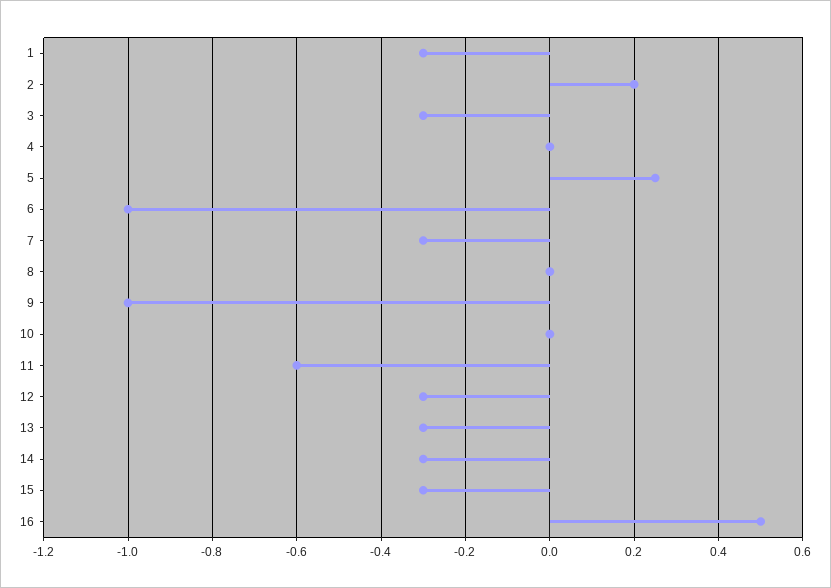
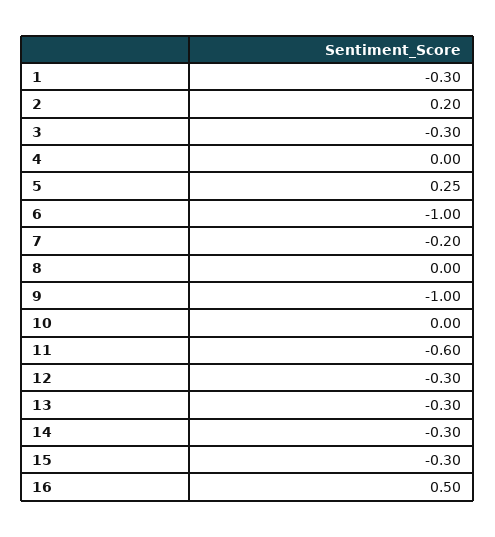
  {
    "1": -0.3,
    "2": 0.2,
    "3": -0.3,
    "4": 0,
    "5": 0.25,
    "6": -1,
-   "7": -0.3,
+   "7": -0.2,
    "8": 0,
    "9": -1,
    "10": 0,
    "11": -0.6,
    "12": -0.3,
    "13": -0.3,
    "14": -0.3,
    "15": -0.3,
    "16": 0.5
  }

